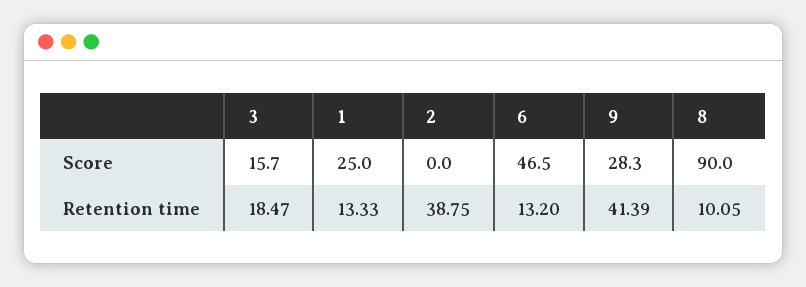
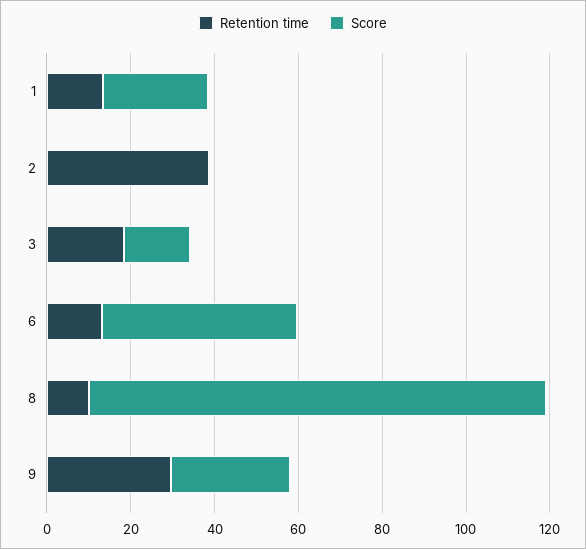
  {
    "Score": {
      "3": 15.7,
      "1": 25,
      "2": 0,
      "6": 46.5,
      "9": 28.3,
-     "8": 90
+     "8": 110
    },
    "Retention time": {
      "3": 18.47,
      "1": 13.33,
      "2": 38.75,
      "6": 13.2,
-     "9": 41.39,
+     "9": 30,
      "8": 10.05
    }
  }

